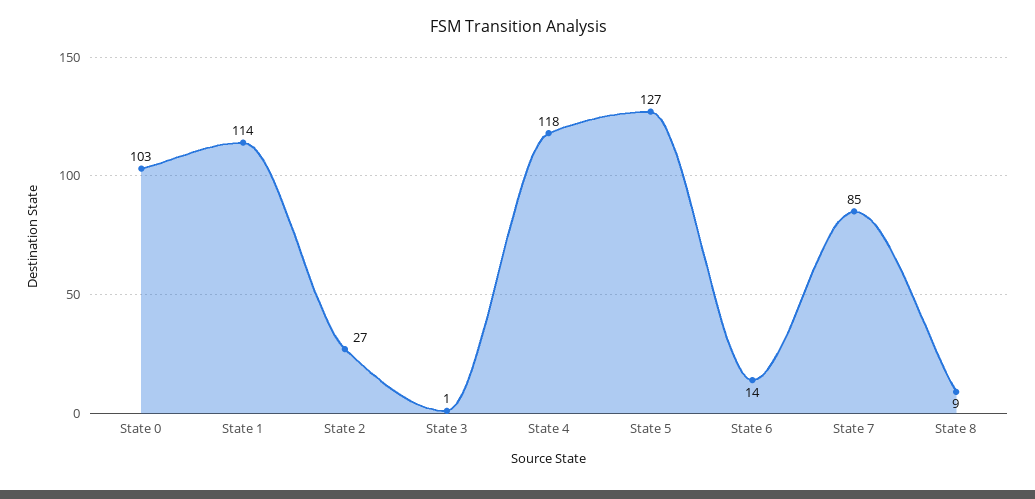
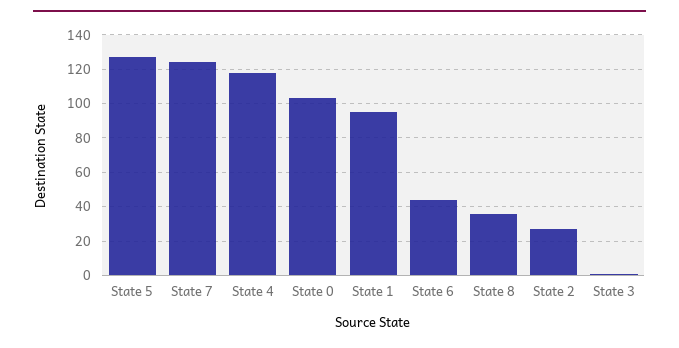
  {
    "State 0": 103,
-   "State 1": 114,
+   "State 1": 95,
    "State 2": 27,
    "State 3": 1,
    "State 4": 118,
    "State 5": 127,
-   "State 6": 14,
+   "State 6": 45,
-   "State 7": 85,
+   "State 7": 125,
-   "State 8": 9
+   "State 8": 35
  }

